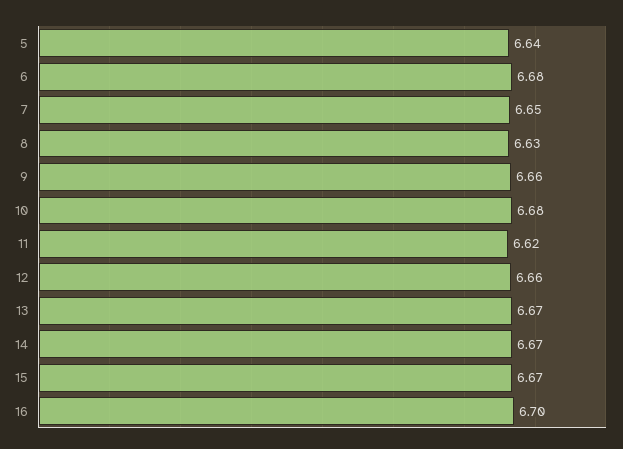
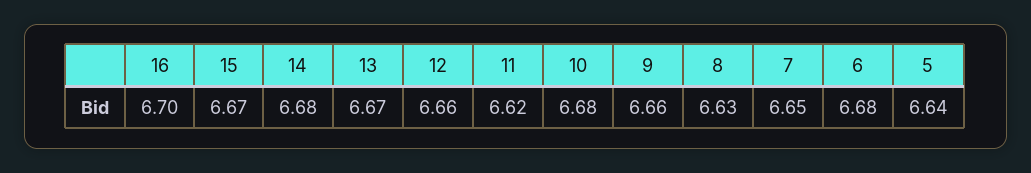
  {
    "5": 6.64,
    "6": 6.68,
    "7": 6.65,
    "8": 6.63,
    "9": 6.66,
    "10": 6.68,
    "11": 6.62,
    "12": 6.66,
    "13": 6.67,
-   "14": 6.67,
+   "14": 6.68,
    "15": 6.67,
    "16": 6.7
  }

